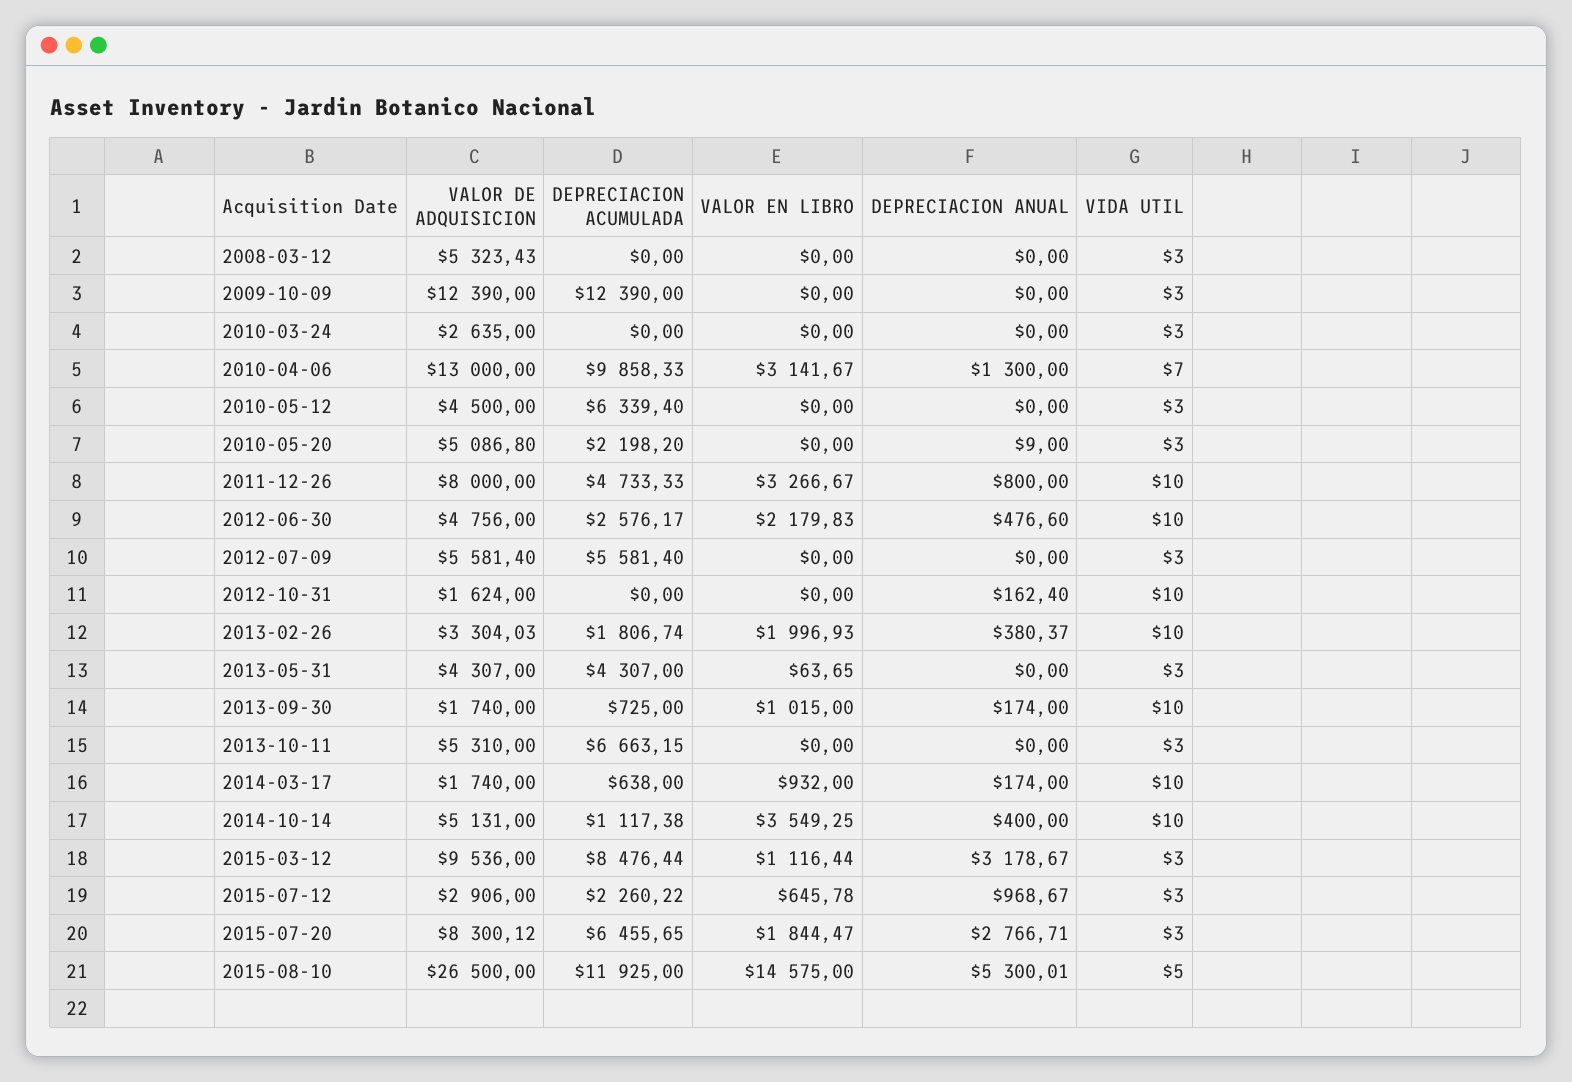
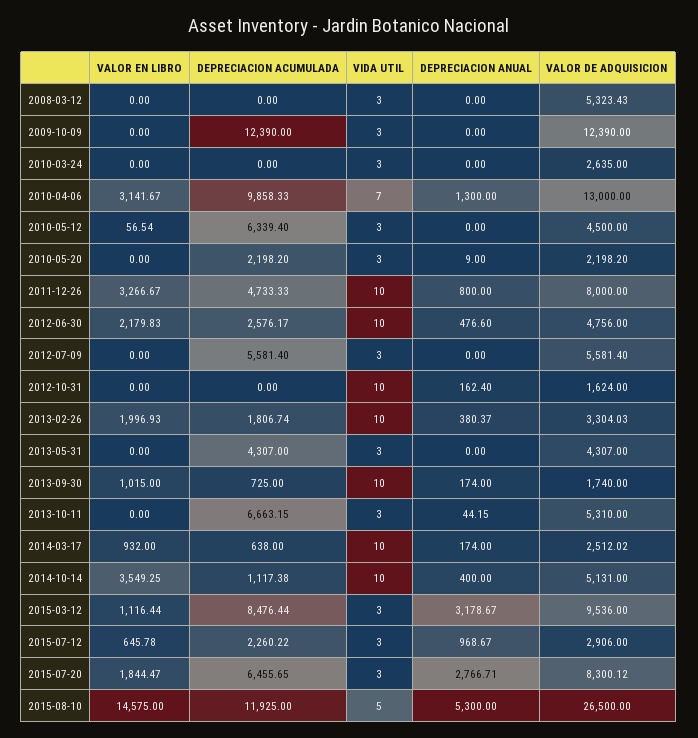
  {
    "VALOR DE ADQUISICION": {
      "2008-03-12": 5323.43,
      "2009-10-09": 12390,
      "2010-03-24": 2635,
      "2010-04-06": 13000,
      "2010-05-12": 4500,
-     "2010-05-20": 5086.8,
+     "2010-05-20": 2198.2,
      "2011-12-26": 8000,
      "2012-06-30": 4756,
      "2012-07-09": 5581.4,
      "2012-10-31": 1624,
      "2013-02-26": 3304.03,
      "2013-05-31": 4307,
      "2013-09-30": 1740,
      "2013-10-11": 5310,
-     "2014-03-17": 1740,
+     "2014-03-17": 2512.02,
      "2014-10-14": 5131,
      "2015-03-12": 9536,
      "2015-07-12": 2906,
      "2015-07-20": 8300.12,
      "2015-08-10": 26500
    },
    "DEPRECIACION ACUMULADA": {
      "2008-03-12": 0,
      "2009-10-09": 12390,
      "2010-03-24": 0,
      "2010-04-06": 9858.33,
      "2010-05-12": 6339.4,
      "2010-05-20": 2198.2,
      "2011-12-26": 4733.33,
      "2012-06-30": 2576.17,
      "2012-07-09": 5581.4,
      "2012-10-31": 0,
      "2013-02-26": 1806.74,
      "2013-05-31": 4307,
      "2013-09-30": 725,
      "2013-10-11": 6663.15,
      "2014-03-17": 638,
      "2014-10-14": 1117.38,
      "2015-03-12": 8476.44,
      "2015-07-12": 2260.22,
      "2015-07-20": 6455.65,
      "2015-08-10": 11925
    },
    "VALOR EN LIBRO": {
      "2008-03-12": 0,
      "2009-10-09": 0,
      "2010-03-24": 0,
      "2010-04-06": 3141.67,
-     "2010-05-12": 0,
+     "2010-05-12": 56.54,
      "2010-05-20": 0,
      "2011-12-26": 3266.67,
      "2012-06-30": 2179.83,
      "2012-07-09": 0,
      "2012-10-31": 0,
      "2013-02-26": 1996.93,
-     "2013-05-31": 63.65,
+     "2013-05-31": 0,
      "2013-09-30": 1015,
      "2013-10-11": 0,
      "2014-03-17": 932,
      "2014-10-14": 3549.25,
      "2015-03-12": 1116.44,
      "2015-07-12": 645.78,
      "2015-07-20": 1844.47,
      "2015-08-10": 14575
    },
    "DEPRECIACION ANUAL": {
      "2008-03-12": 0,
      "2009-10-09": 0,
      "2010-03-24": 0,
      "2010-04-06": 1300,
      "2010-05-12": 0,
      "2010-05-20": 9,
      "2011-12-26": 800,
      "2012-06-30": 476.6,
      "2012-07-09": 0,
      "2012-10-31": 162.4,
      "2013-02-26": 380.37,
      "2013-05-31": 0,
      "2013-09-30": 174,
-     "2013-10-11": 0,
+     "2013-10-11": 44.15,
      "2014-03-17": 174,
      "2014-10-14": 400,
      "2015-03-12": 3178.67,
      "2015-07-12": 968.67,
      "2015-07-20": 2766.71,
-     "2015-08-10": 5300.01
+     "2015-08-10": 5300
    },
    "VIDA UTIL": {
      "2008-03-12": 3,
      "2009-10-09": 3,
      "2010-03-24": 3,
      "2010-04-06": 7,
      "2010-05-12": 3,
      "2010-05-20": 3,
      "2011-12-26": 10,
      "2012-06-30": 10,
      "2012-07-09": 3,
      "2012-10-31": 10,
      "2013-02-26": 10,
      "2013-05-31": 3,
      "2013-09-30": 10,
      "2013-10-11": 3,
      "2014-03-17": 10,
      "2014-10-14": 10,
      "2015-03-12": 3,
      "2015-07-12": 3,
      "2015-07-20": 3,
      "2015-08-10": 5
    }
  }

